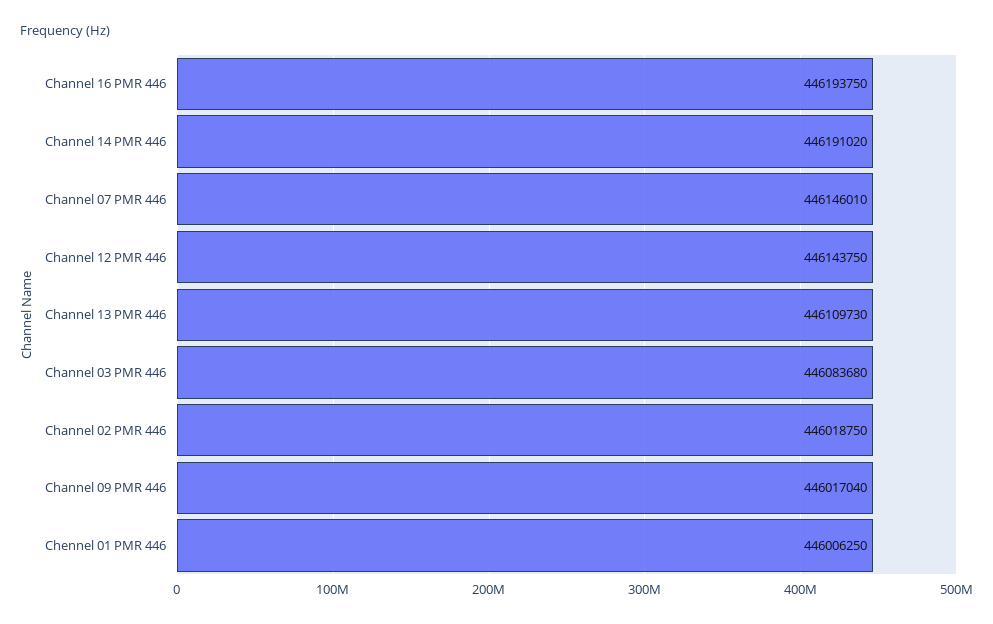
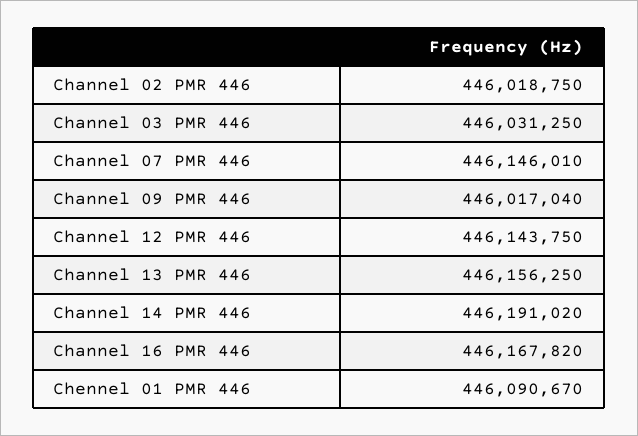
  {
-   "Channel 16 PMR 446": 446193750,
+   "Channel 16 PMR 446": 446167820,
    "Channel 14 PMR 446": 446191020,
    "Channel 07 PMR 446": 446146010,
    "Channel 12 PMR 446": 446143750,
-   "Channel 13 PMR 446": 446109730,
+   "Channel 13 PMR 446": 446156250,
-   "Channel 03 PMR 446": 446083680,
+   "Channel 03 PMR 446": 446031250,
    "Channel 02 PMR 446": 446018750,
    "Channel 09 PMR 446": 446017040,
-   "Chennel 01 PMR 446": 446006250
+   "Chennel 01 PMR 446": 446090670
  }

